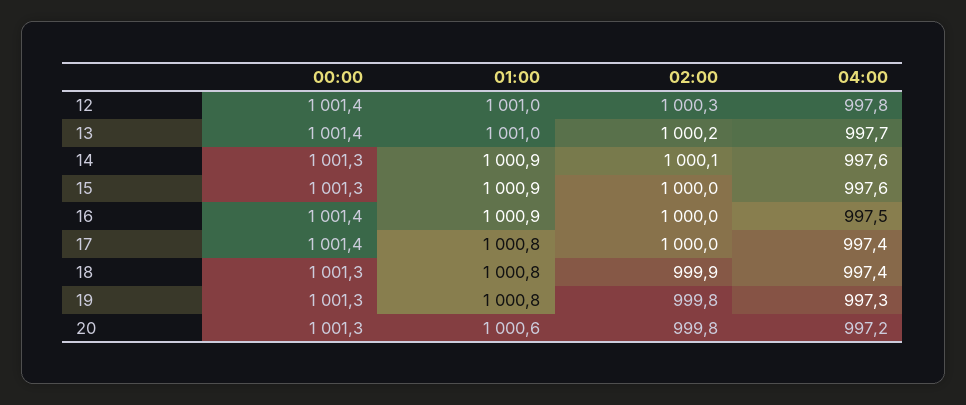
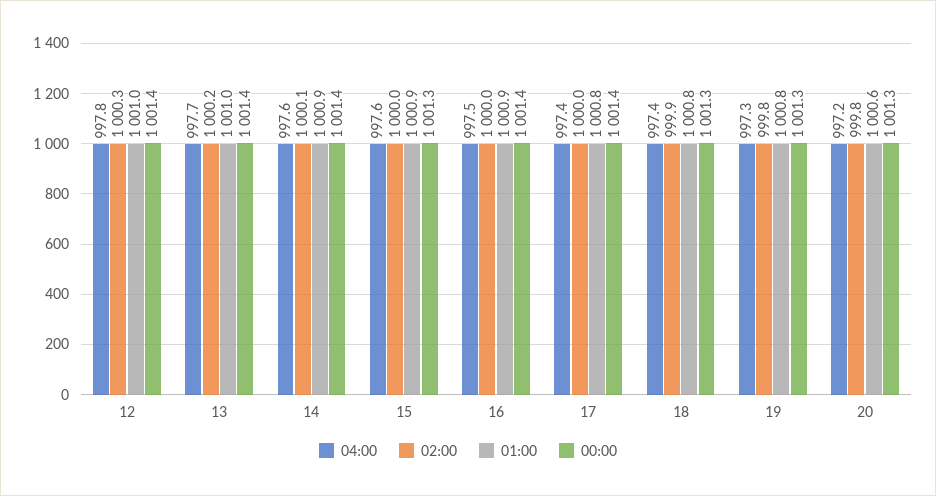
  {
    "00:00": {
      "12": 1001.4,
      "13": 1001.4,
-     "14": 1001.3,
+     "14": 1001.4,
      "15": 1001.3,
      "16": 1001.4,
      "17": 1001.4,
      "18": 1001.3,
      "19": 1001.3,
      "20": 1001.3
    },
    "01:00": {
      "12": 1001,
      "13": 1001,
      "14": 1000.9,
      "15": 1000.9,
      "16": 1000.9,
      "17": 1000.8,
      "18": 1000.8,
      "19": 1000.8,
      "20": 1000.6
    },
    "02:00": {
      "12": 1000.3,
      "13": 1000.2,
      "14": 1000.1,
      "15": 1000,
      "16": 1000,
      "17": 1000,
      "18": 999.9,
      "19": 999.8,
      "20": 999.8
    },
    "04:00": {
      "12": 997.8,
      "13": 997.7,
      "14": 997.6,
      "15": 997.6,
      "16": 997.5,
      "17": 997.4,
      "18": 997.4,
      "19": 997.3,
      "20": 997.2
    }
  }

